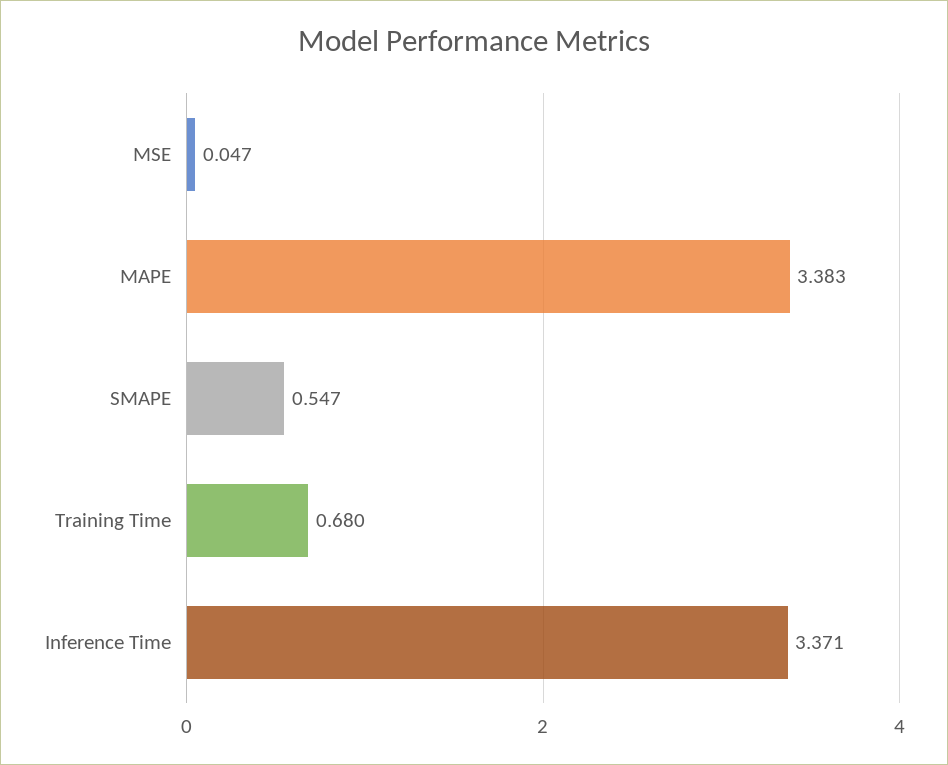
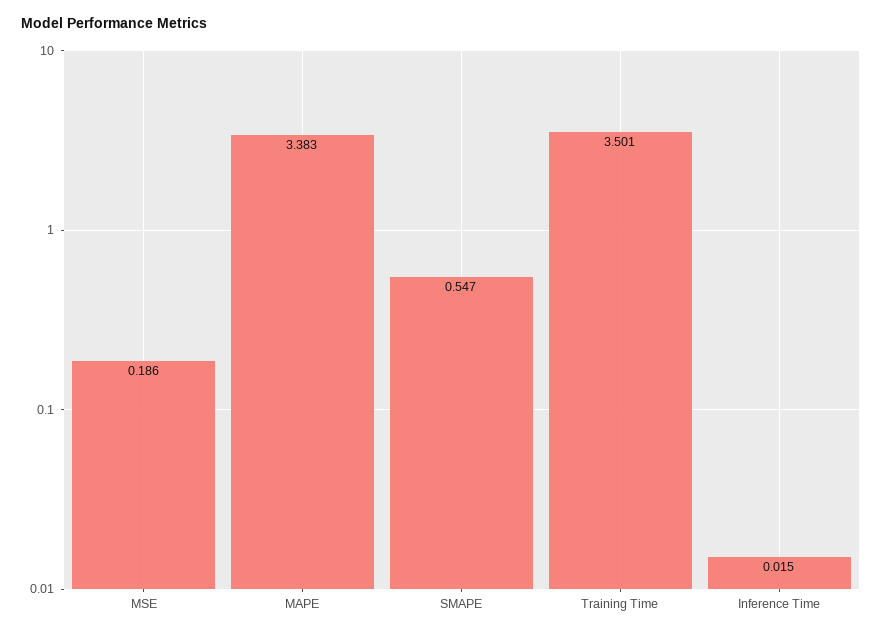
  {
-   "MSE": 0.047,
+   "MSE": 0.186,
    "MAPE": 3.383,
    "SMAPE": 0.547,
-   "Training Time": 0.68,
+   "Training Time": 3.501,
-   "Inference Time": 3.371
+   "Inference Time": 0.015
  }

